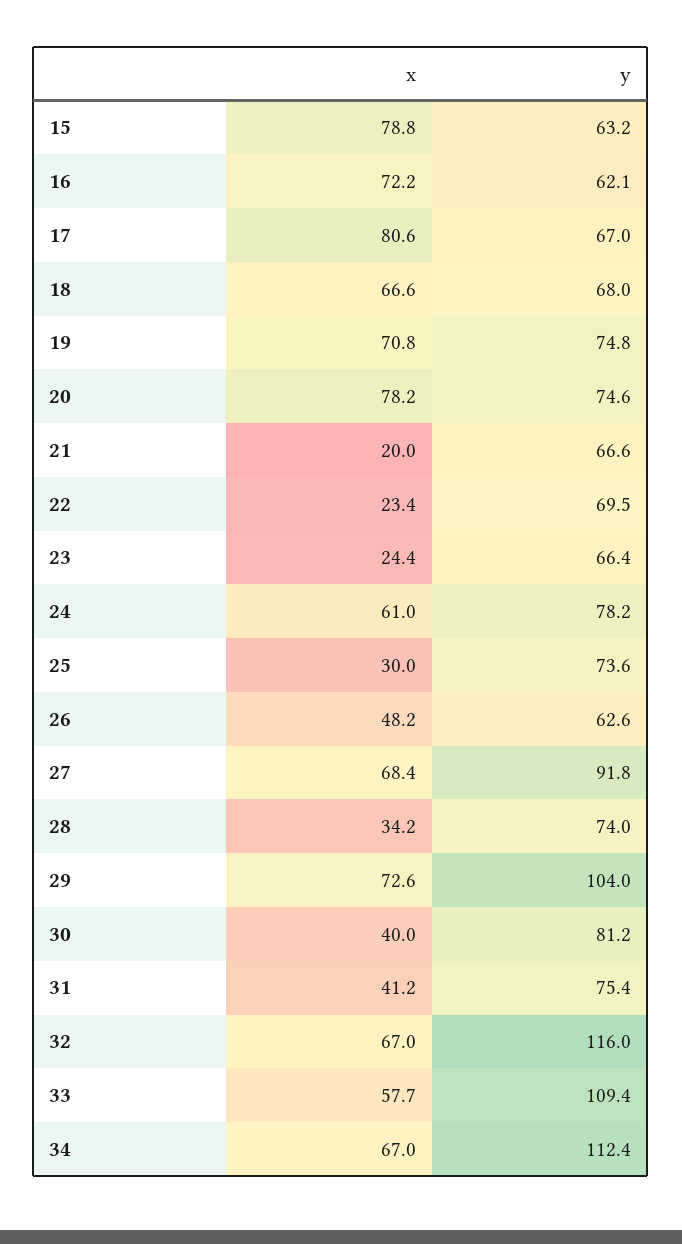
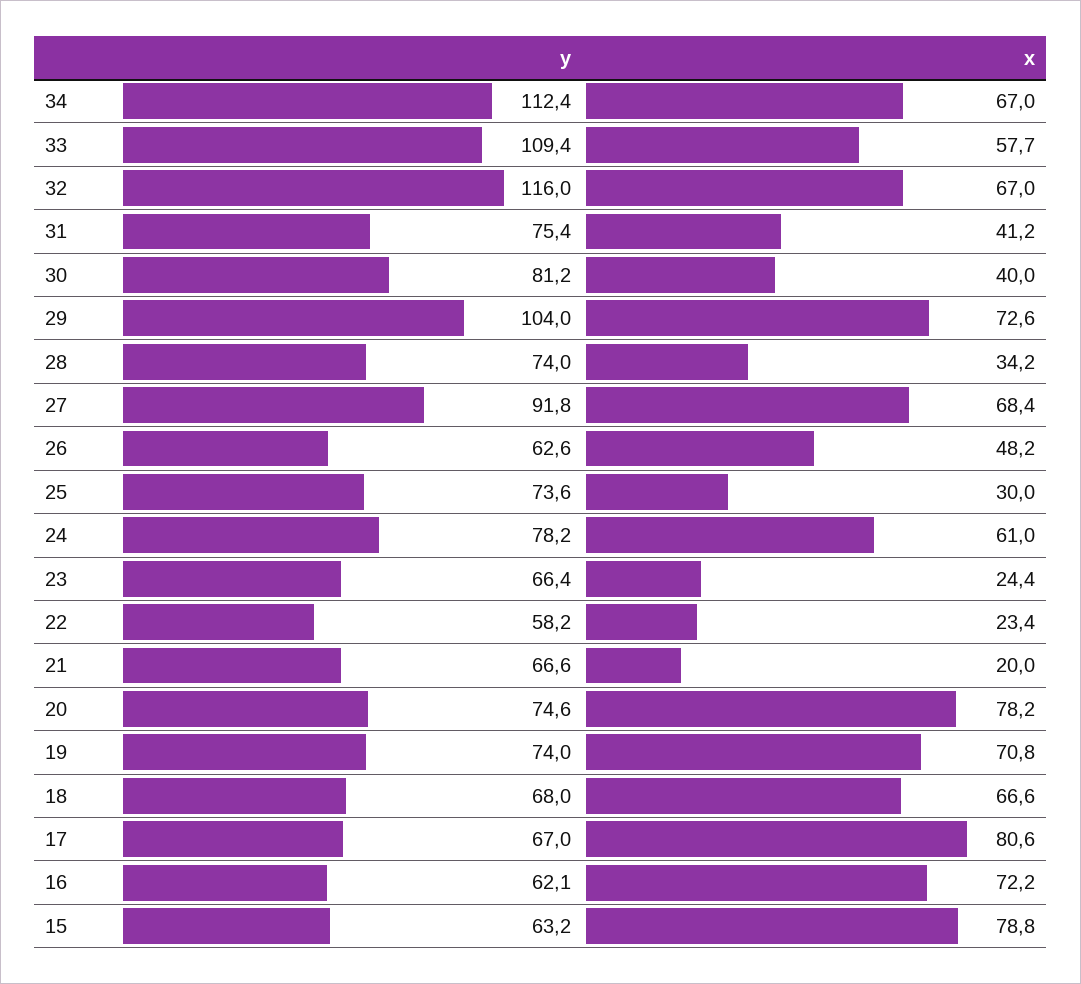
  {
    "x": {
      "15": 78.8,
      "16": 72.2,
      "17": 80.6,
      "18": 66.6,
      "19": 70.8,
      "20": 78.2,
      "21": 20,
      "22": 23.4,
      "23": 24.4,
      "24": 61,
      "25": 30,
      "26": 48.2,
      "27": 68.4,
      "28": 34.2,
      "29": 72.6,
      "30": 40,
      "31": 41.2,
      "32": 67,
      "33": 57.7,
      "34": 67
    },
    "y": {
      "15": 63.2,
      "16": 62.1,
      "17": 67,
      "18": 68,
-     "19": 74.8,
+     "19": 74,
      "20": 74.6,
      "21": 66.6,
-     "22": 69.5,
+     "22": 58.2,
      "23": 66.4,
      "24": 78.2,
      "25": 73.6,
      "26": 62.6,
      "27": 91.8,
      "28": 74,
      "29": 104,
      "30": 81.2,
      "31": 75.4,
      "32": 116,
      "33": 109.4,
      "34": 112.4
    }
  }

